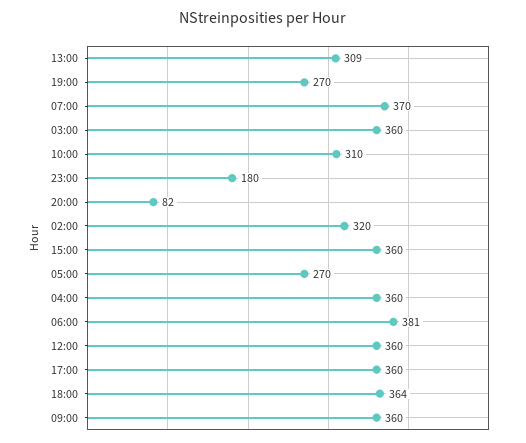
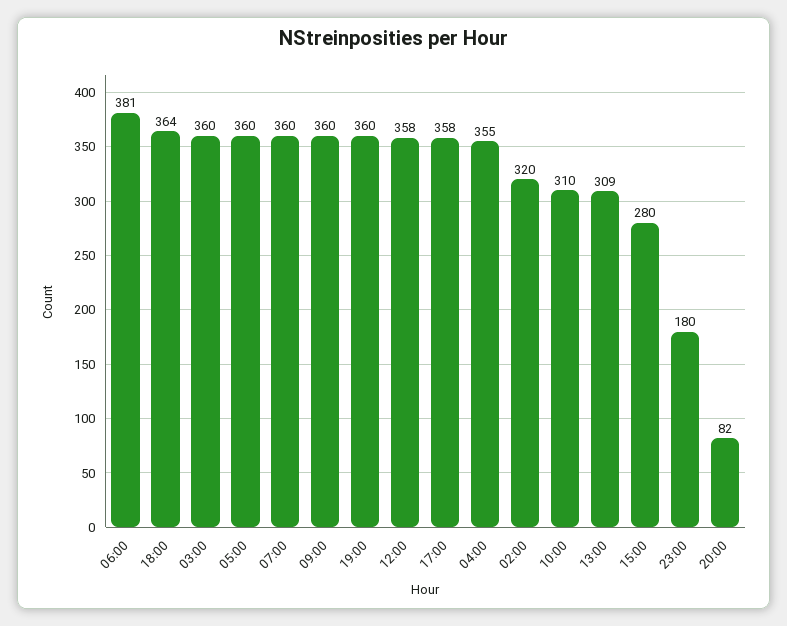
  {
    "13:00": 309,
-   "19:00": 270,
+   "19:00": 360,
-   "07:00": 370,
+   "07:00": 360,
    "03:00": 360,
    "10:00": 310,
    "23:00": 180,
    "20:00": 82,
    "02:00": 320,
-   "15:00": 360,
+   "15:00": 280,
-   "05:00": 270,
+   "05:00": 360,
-   "04:00": 360,
+   "04:00": 355,
    "06:00": 381,
-   "12:00": 360,
+   "12:00": 358,
-   "17:00": 360,
+   "17:00": 358,
    "18:00": 364,
    "09:00": 360
  }

